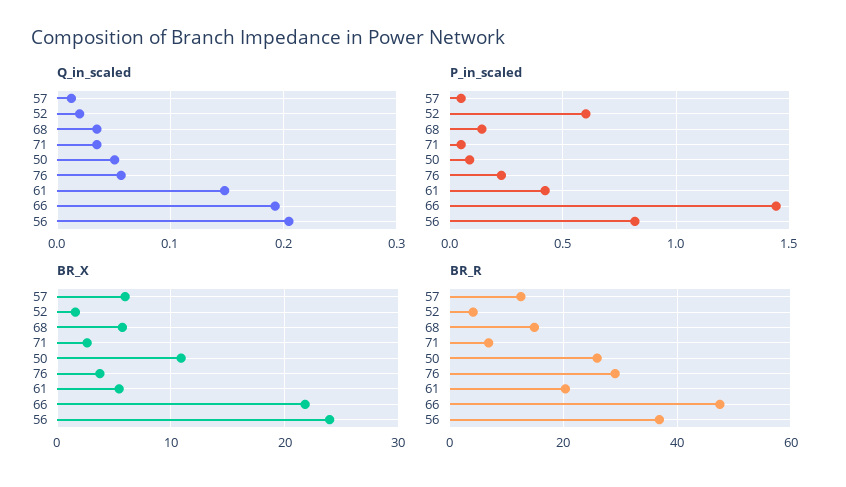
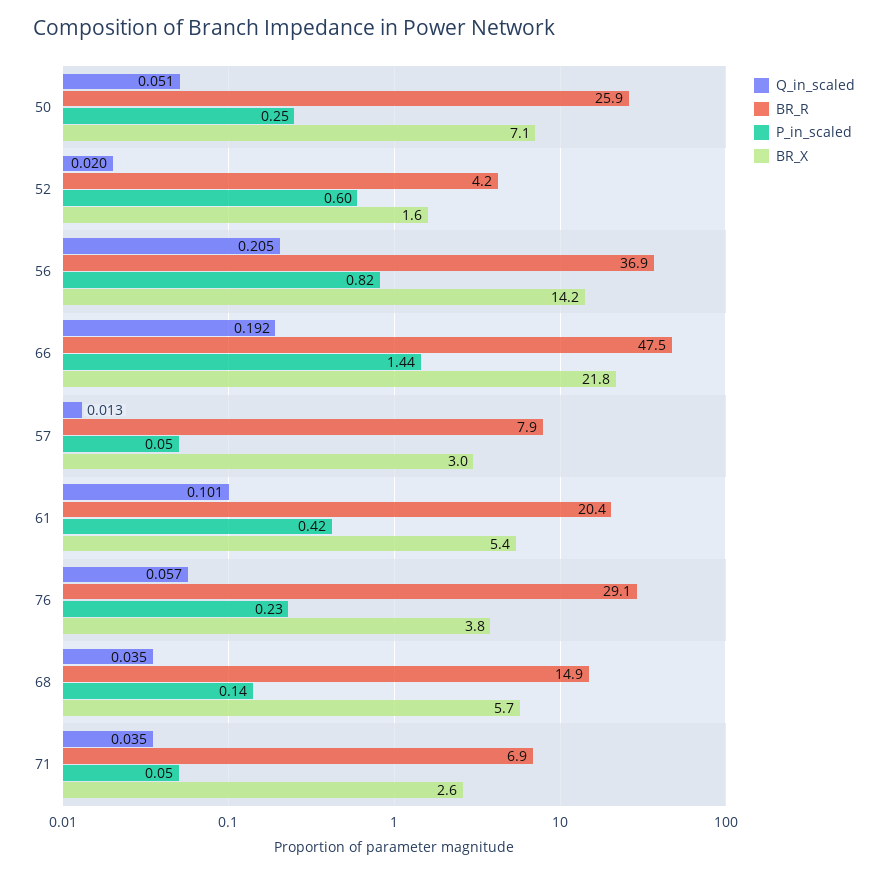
  {
    "Q_in_scaled": {
      "57": 0.013,
      "52": 0.02,
      "68": 0.035,
      "71": 0.035,
      "50": 0.051,
      "76": 0.057,
-     "61": 0.15,
+     "61": 0.101,
      "66": 0.192,
      "56": 0.205
    },
    "P_in_scaled": {
      "57": 0.05,
      "52": 0.6,
      "68": 0.14,
      "71": 0.05,
-     "50": 0.1,
+     "50": 0.25,
      "76": 0.23,
      "61": 0.42,
      "66": 1.44,
      "56": 0.82
    },
    "BR_X": {
-     "57": 6,
+     "57": 3,
      "52": 1.6,
      "68": 5.7,
      "71": 2.6,
-     "50": 11,
+     "50": 7.1,
      "76": 3.8,
      "61": 5.4,
      "66": 21.8,
-     "56": 24
+     "56": 14.2
    },
    "BR_R": {
-     "57": 12,
+     "57": 7.9,
      "52": 4.2,
      "68": 14.9,
      "71": 6.9,
      "50": 25.9,
      "76": 29.1,
      "61": 20.4,
      "66": 47.5,
      "56": 36.9
    }
  }

